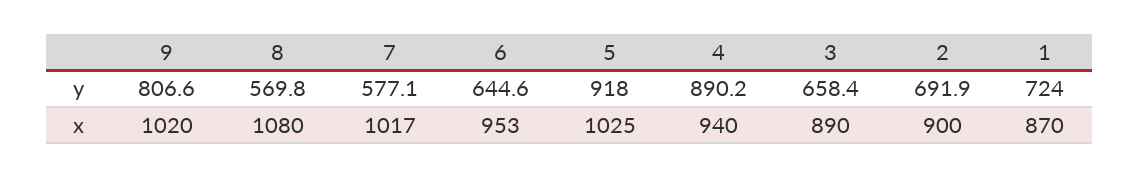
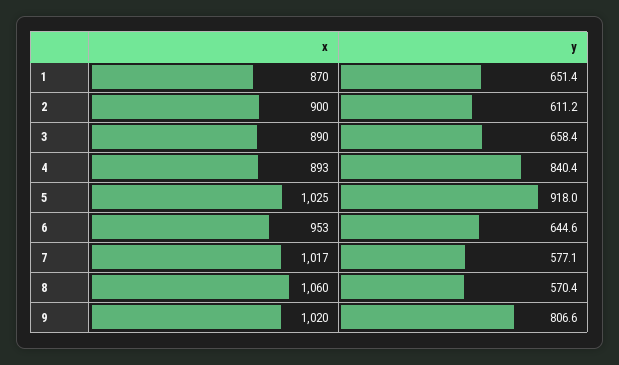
  {
    "9": {
      "y": 806.6,
      "x": 1020
    },
    "8": {
-     "y": 569.8,
+     "y": 570.4,
-     "x": 1080
+     "x": 1060
    },
    "7": {
      "y": 577.1,
      "x": 1017
    },
    "6": {
      "y": 644.6,
      "x": 953
    },
    "5": {
      "y": 918,
      "x": 1025
    },
    "4": {
-     "y": 890.2,
+     "y": 840.4,
-     "x": 940
+     "x": 893
    },
    "3": {
      "y": 658.4,
      "x": 890
    },
    "2": {
-     "y": 691.9,
+     "y": 611.2,
      "x": 900
    },
    "1": {
-     "y": 724,
+     "y": 651.4,
      "x": 870
    }
  }

